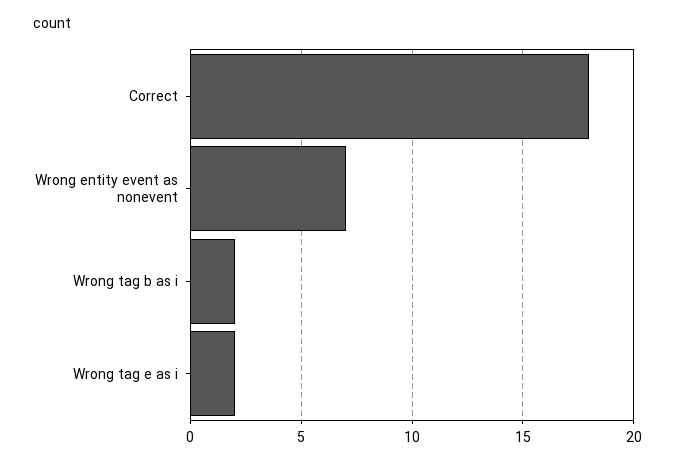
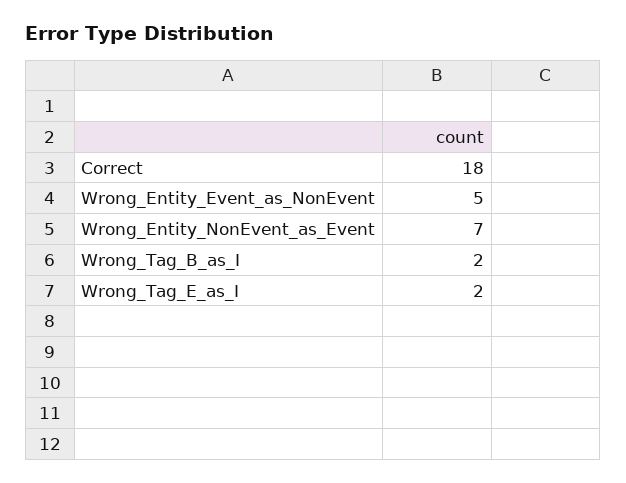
  {
    "Correct": 18,
-   "Wrong entity event as nonevent": 7,
+   "Wrong entity event as nonevent": 5,
    "Wrong tag b as i": 2,
-   "Wrong tag e as i": 2
+   "Wrong tag e as i": 2,
+   "Wrong_Entity_NonEvent_as_Event": 7
  }

